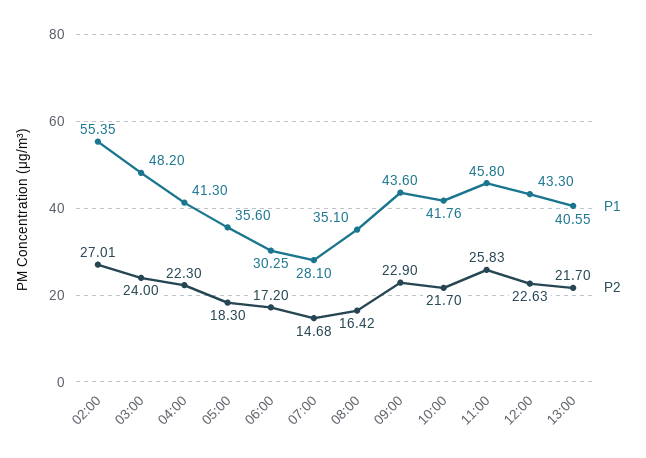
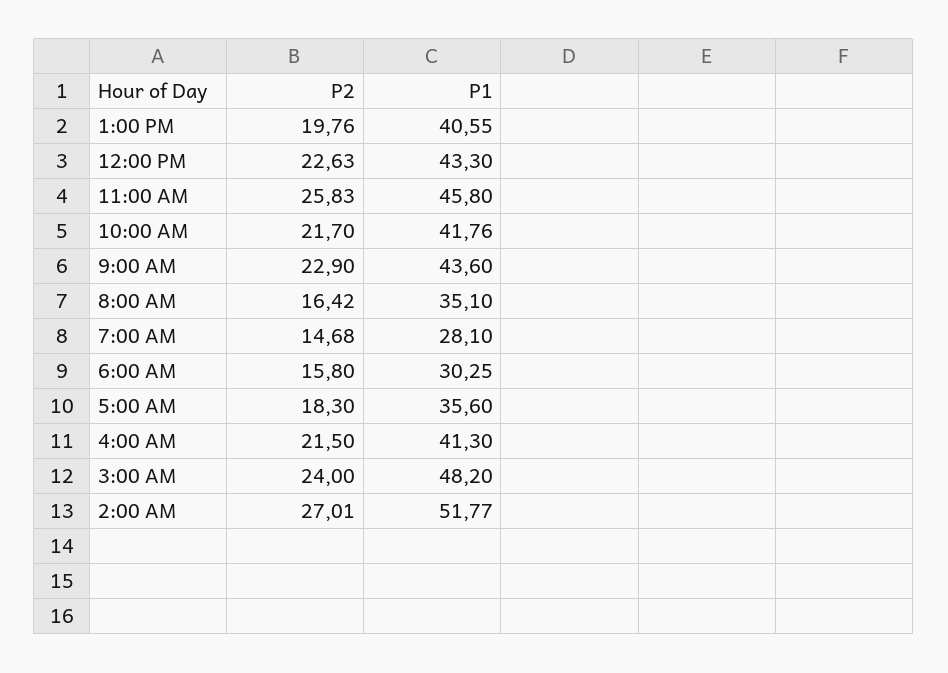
  {
    "P1": {
-     "02:00": 55.35,
+     "02:00": 51.77,
      "03:00": 48.2,
      "04:00": 41.3,
      "05:00": 35.6,
      "06:00": 30.25,
      "07:00": 28.1,
      "08:00": 35.1,
      "09:00": 43.6,
      "10:00": 41.76,
      "11:00": 45.8,
      "12:00": 43.3,
      "13:00": 40.55
    },
    "P2": {
      "02:00": 27.01,
      "03:00": 24,
-     "04:00": 22.3,
+     "04:00": 21.5,
      "05:00": 18.3,
-     "06:00": 17.2,
+     "06:00": 15.8,
      "07:00": 14.68,
      "08:00": 16.42,
      "09:00": 22.9,
      "10:00": 21.7,
      "11:00": 25.83,
      "12:00": 22.63,
-     "13:00": 21.7
+     "13:00": 19.76
    }
  }

